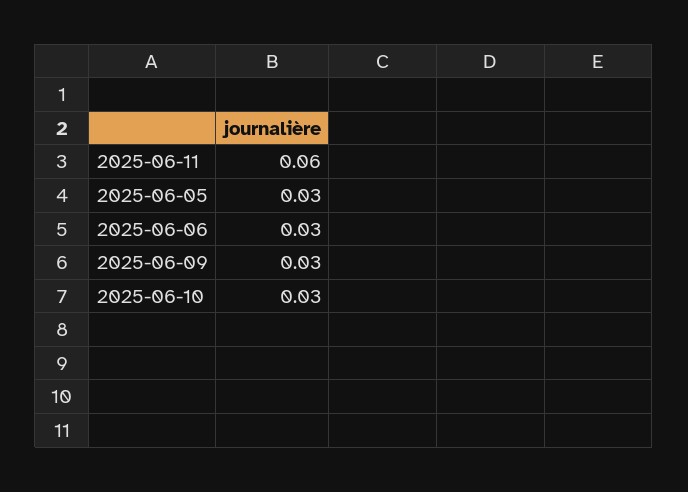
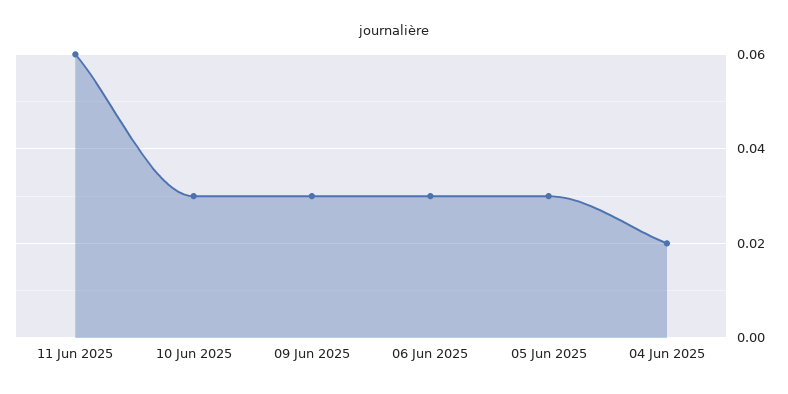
  {
    "2025-06-11": 0.06,
    "2025-06-05": 0.03,
    "2025-06-06": 0.03,
    "2025-06-09": 0.03,
-   "2025-06-10": 0.03
+   "2025-06-10": 0.03,
+   "04 Jun 2025": 0.02
  }

